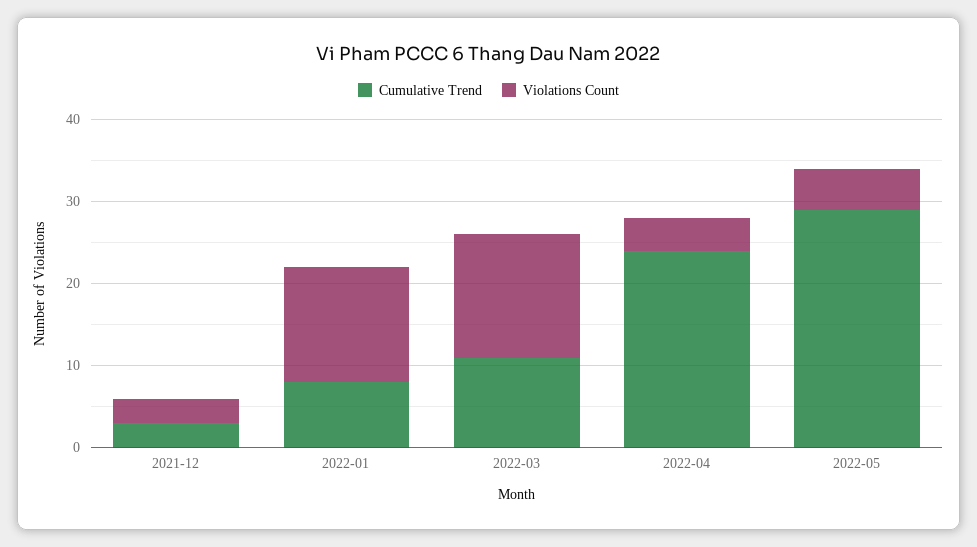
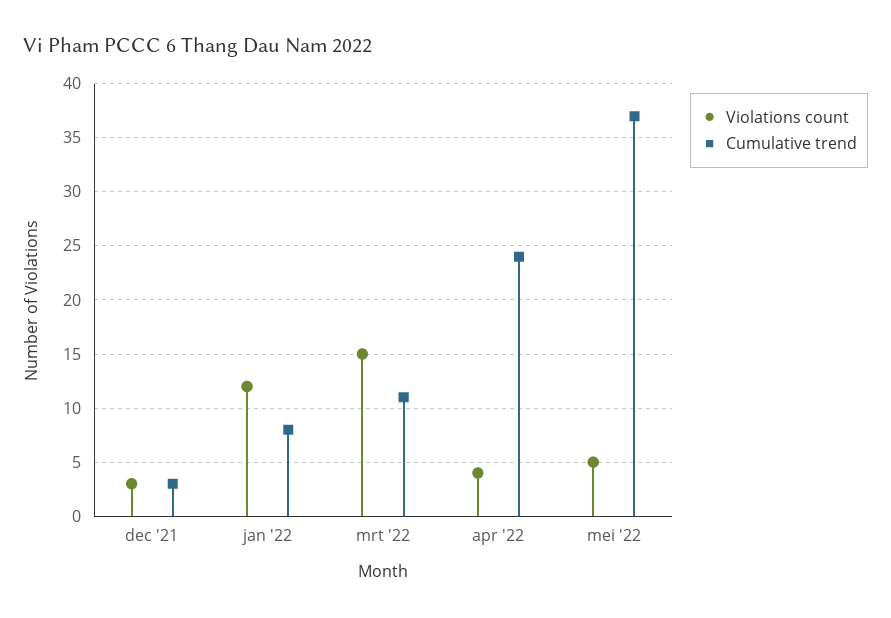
  {
    "Cumulative Trend": {
      "2021-12": 3,
      "2022-01": 8,
      "2022-03": 11,
      "2022-04": 24,
-     "2022-05": 29
+     "2022-05": 37
    },
    "Violations Count": {
      "2021-12": 3,
-     "2022-01": 14,
+     "2022-01": 12,
      "2022-03": 15,
      "2022-04": 4,
      "2022-05": 5
    }
  }

